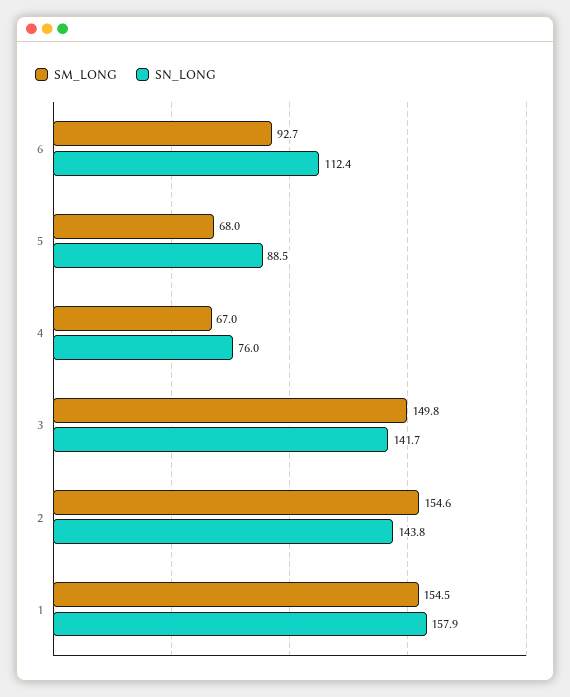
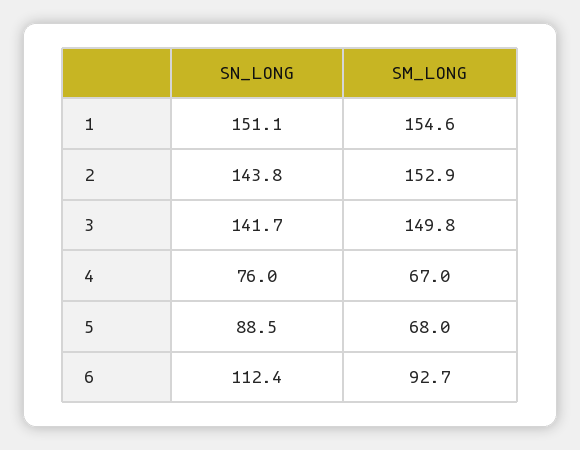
  {
    "SM_LONG": {
      "6": 92.7,
      "5": 68,
      "4": 67,
      "3": 149.8,
-     "2": 154.6,
+     "2": 152.9,
-     "1": 154.5
+     "1": 154.6
    },
    "SN_LONG": {
      "6": 112.4,
      "5": 88.5,
      "4": 76,
      "3": 141.7,
      "2": 143.8,
-     "1": 157.9
+     "1": 151.1
    }
  }

